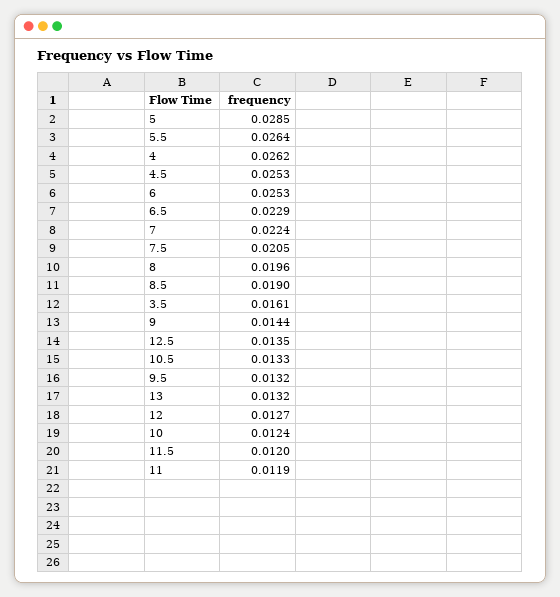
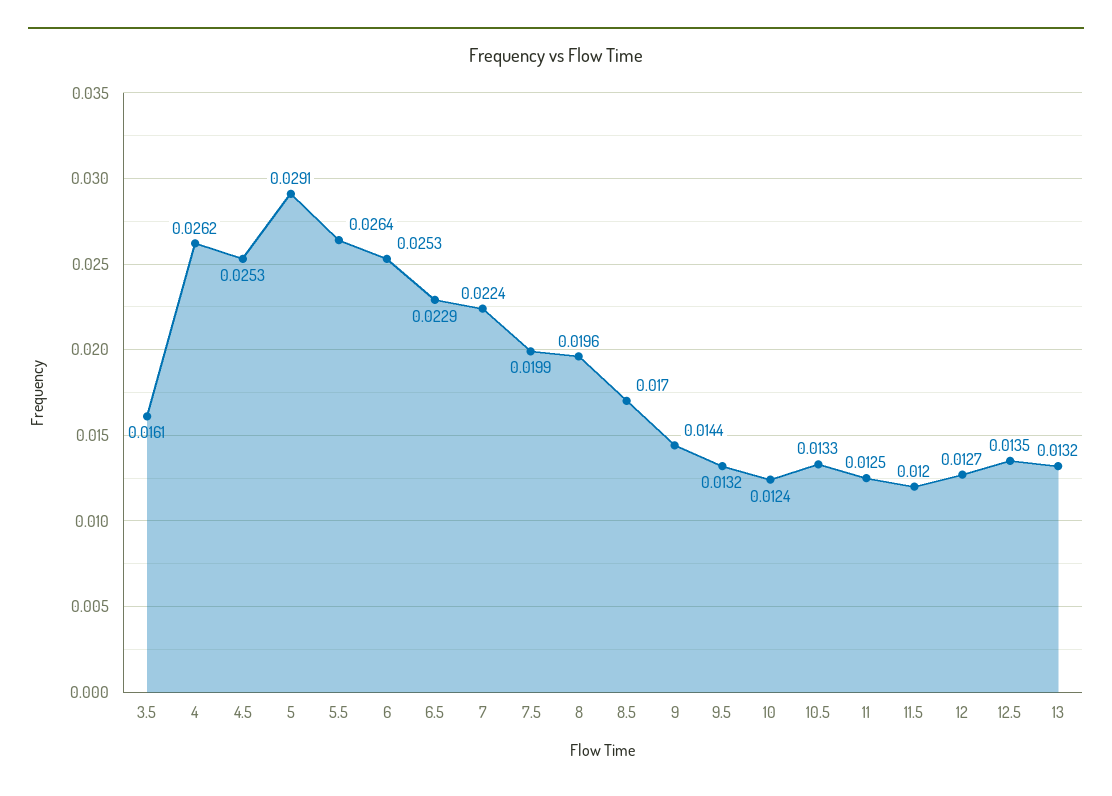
  {
-   "5": 0.0285,
+   "5": 0.0291,
    "5.5": 0.0264,
    "4": 0.0262,
    "4.5": 0.0253,
    "6": 0.0253,
    "6.5": 0.0229,
    "7": 0.0224,
-   "7.5": 0.0205,
+   "7.5": 0.0199,
    "8": 0.0196,
-   "8.5": 0.019,
+   "8.5": 0.017,
    "3.5": 0.0161,
    "9": 0.0144,
    "12.5": 0.0135,
    "10.5": 0.0133,
    "9.5": 0.0132,
    "13": 0.0132,
    "12": 0.0127,
    "10": 0.0124,
    "11.5": 0.012,
-   "11": 0.0119
+   "11": 0.0125
  }

